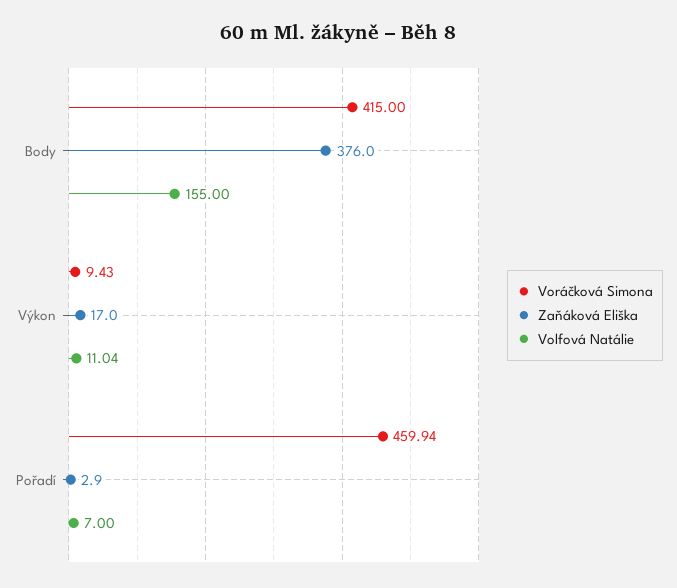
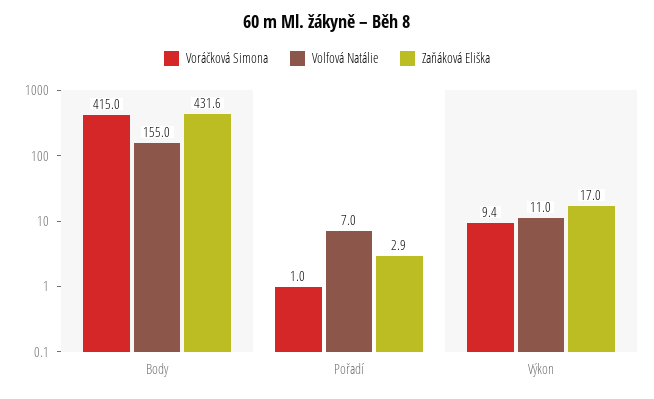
  {
    "Voráčková Simona": {
      "Body": 415,
      "Výkon": 9.43,
-     "Pořadí": 459.94
+     "Pořadí": 1
    },
    "Zaňáková Eliška": {
-     "Body": 376,
+     "Body": 431.6,
      "Výkon": 17,
      "Pořadí": 2.9
    },
    "Volfová Natálie": {
      "Body": 155,
      "Výkon": 11.04,
      "Pořadí": 7
    }
  }

